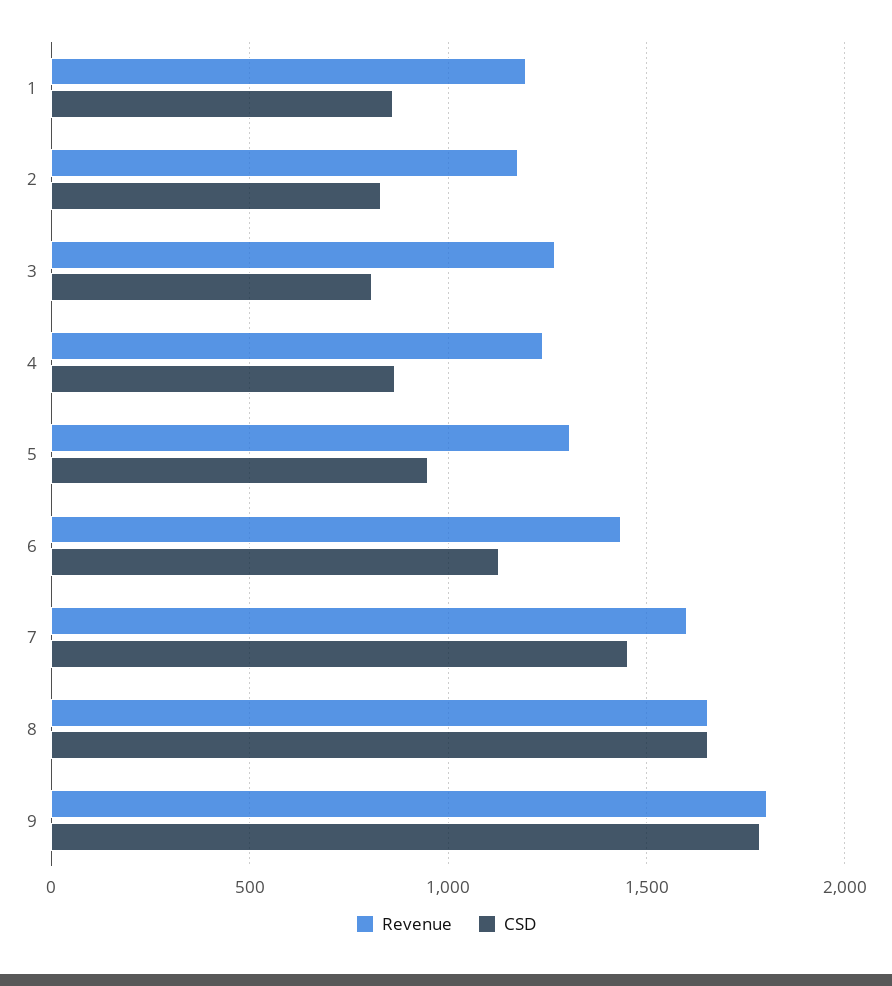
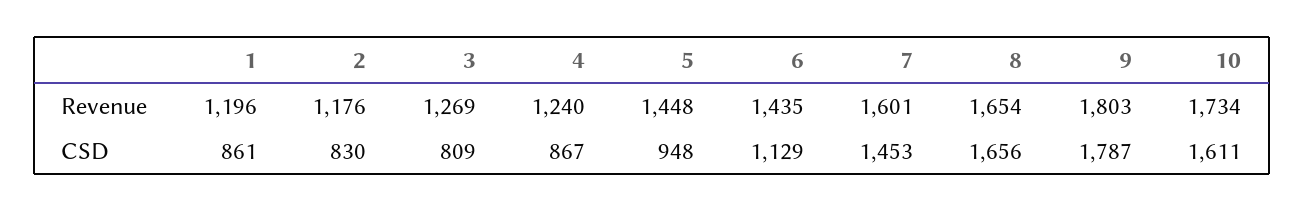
  {
    "Revenue": {
      "1": 1196,
      "2": 1176,
      "3": 1269,
      "4": 1240,
-     "5": 1300,
+     "5": 1448,
      "6": 1435,
      "7": 1601,
      "8": 1654,
-     "9": 1803
+     "9": 1803,
+     "10": 1734
    },
    "CSD": {
      "1": 861,
      "2": 830,
      "3": 809,
      "4": 867,
      "5": 948,
      "6": 1129,
      "7": 1453,
      "8": 1656,
-     "9": 1787
+     "9": 1787,
+     "10": 1611
    }
  }

